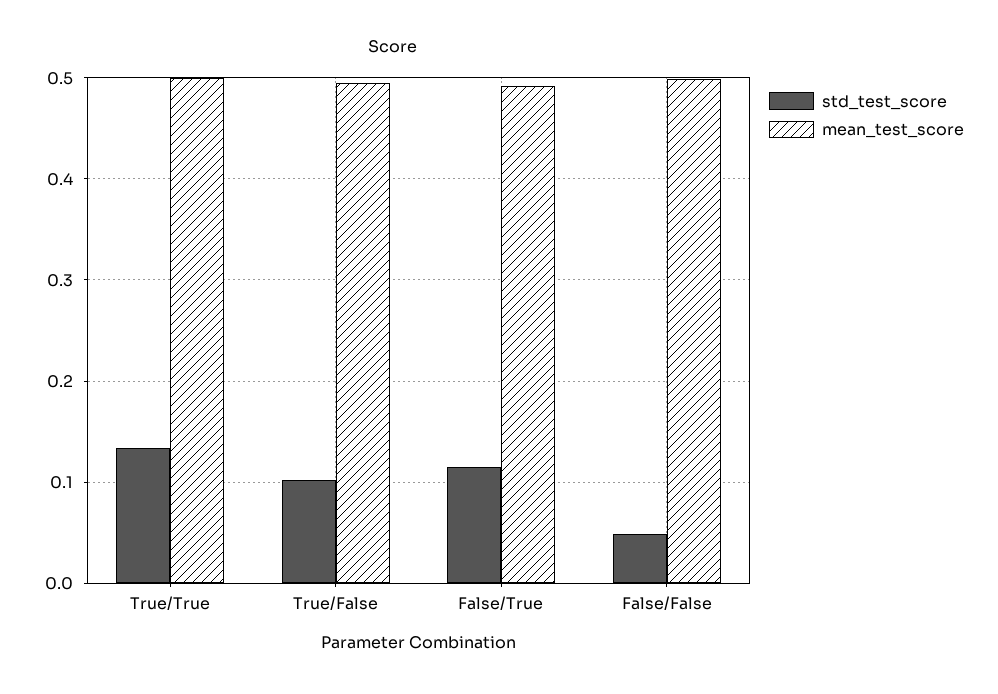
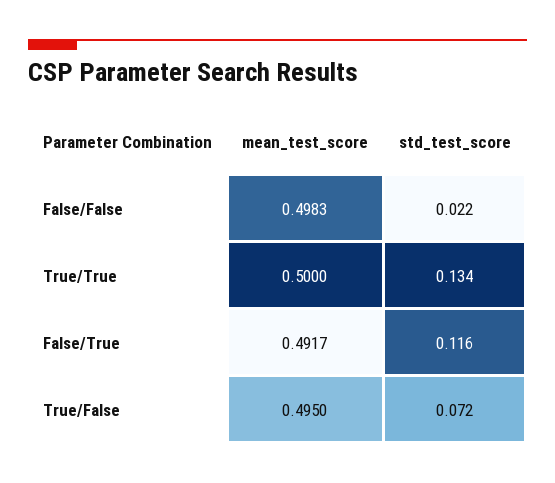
  {
    "std_test_score": {
      "True/True": 0.134,
-     "True/False": 0.1,
+     "True/False": 0.072,
      "False/True": 0.116,
-     "False/False": 0.05
+     "False/False": 0.022
    },
    "mean_test_score": {
      "True/True": 0.5,
      "True/False": 0.495,
      "False/True": 0.4917,
      "False/False": 0.4983
    }
  }

